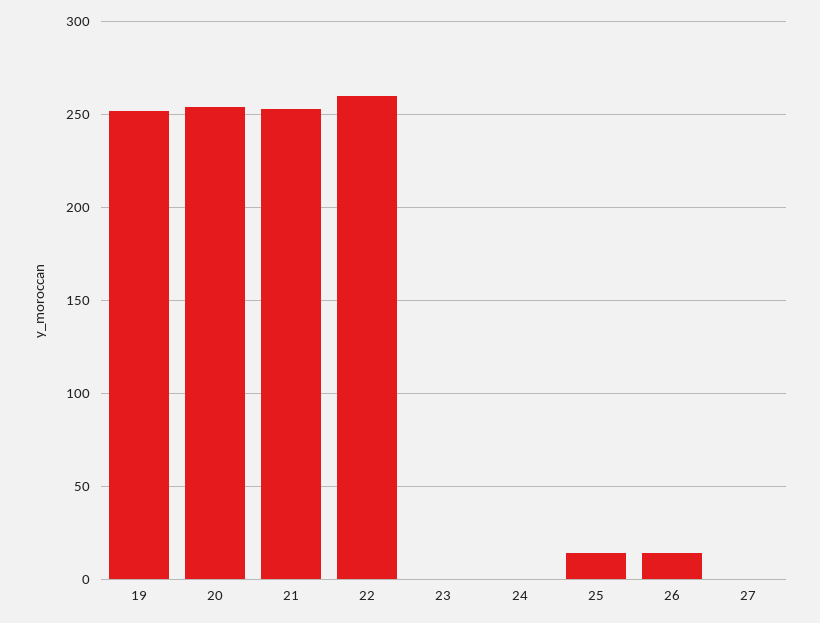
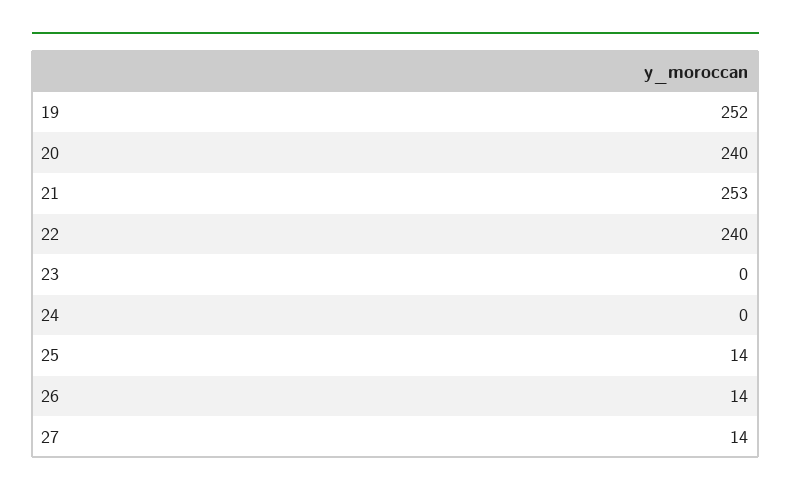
  {
    "19": 252,
-   "20": 255,
+   "20": 240,
    "21": 253,
-   "22": 260,
+   "22": 240,
    "23": 0,
    "24": 0,
    "25": 14,
    "26": 14,
-   "27": 0
+   "27": 14
  }

